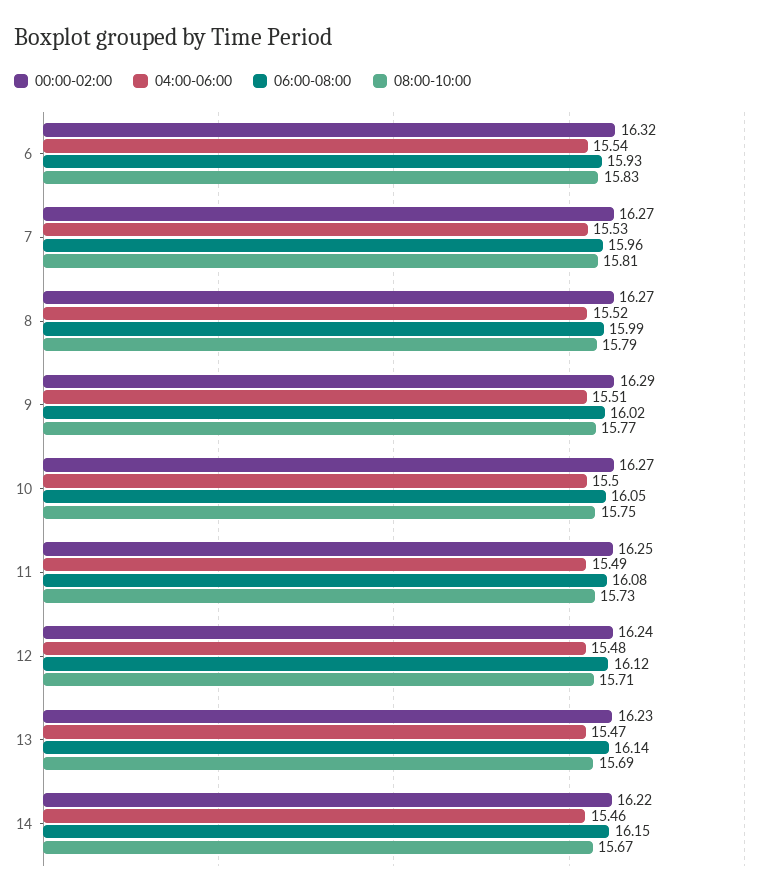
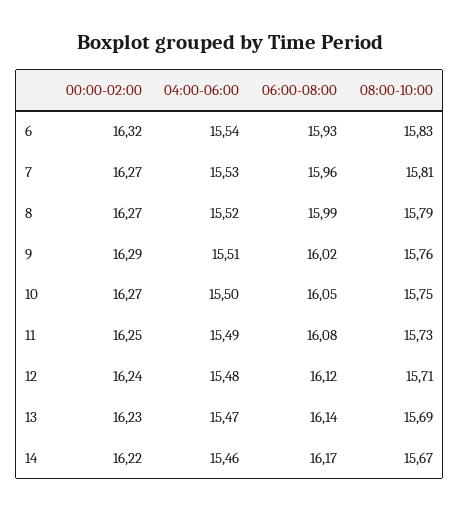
  {
    "00:00-02:00": {
      "6": 16.32,
      "7": 16.27,
      "8": 16.27,
      "9": 16.29,
      "10": 16.27,
      "11": 16.25,
      "12": 16.24,
      "13": 16.23,
      "14": 16.22
    },
    "04:00-06:00": {
      "6": 15.54,
      "7": 15.53,
      "8": 15.52,
      "9": 15.51,
      "10": 15.5,
      "11": 15.49,
      "12": 15.48,
      "13": 15.47,
      "14": 15.46
    },
    "06:00-08:00": {
      "6": 15.93,
      "7": 15.96,
      "8": 15.99,
      "9": 16.02,
      "10": 16.05,
      "11": 16.08,
      "12": 16.12,
      "13": 16.14,
-     "14": 16.15
+     "14": 16.17
    },
    "08:00-10:00": {
      "6": 15.83,
      "7": 15.81,
      "8": 15.79,
-     "9": 15.77,
+     "9": 15.76,
      "10": 15.75,
      "11": 15.73,
      "12": 15.71,
      "13": 15.69,
      "14": 15.67
    }
  }

